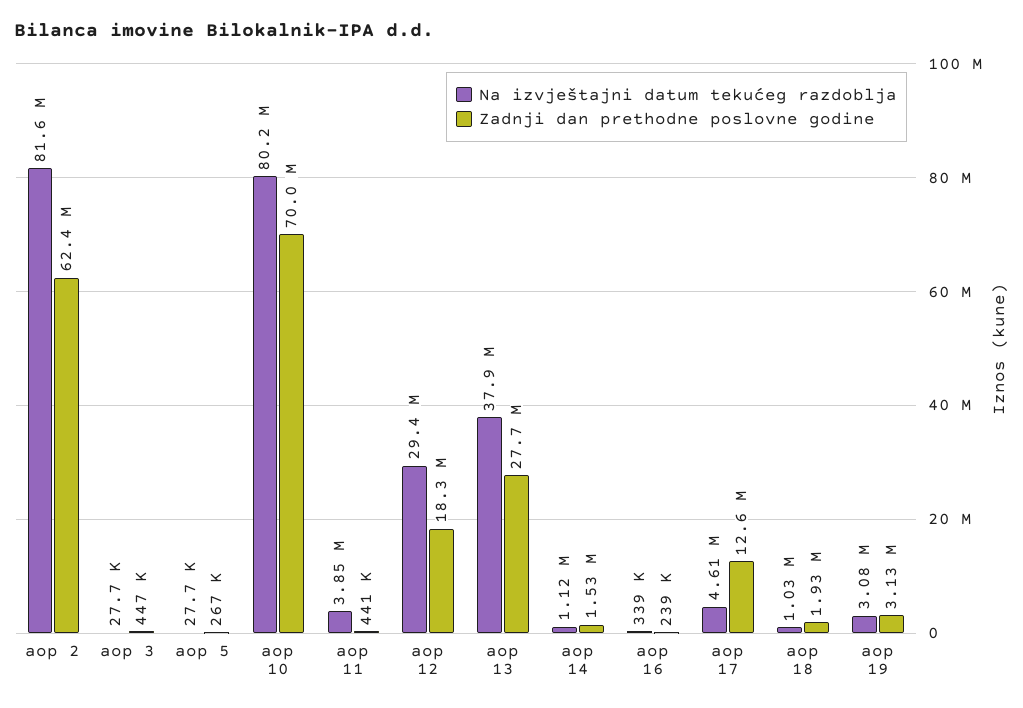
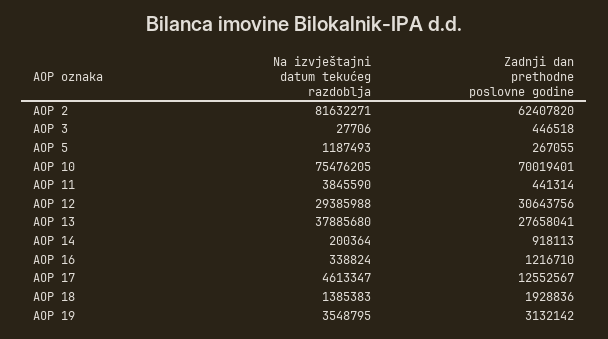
  {
    "Na izvještajni datum tekućeg razdoblja": {
      "aop 2": 81632271,
      "aop 3": 27706,
-     "aop 5": 27700,
+     "aop 5": 1187493,
-     "aop 10": 80200000,
+     "aop 10": 75476205,
      "aop 11": 3845590,
      "aop 12": 29385988,
      "aop 13": 37885680,
-     "aop 14": 1120000,
+     "aop 14": 200364,
      "aop 16": 338824,
      "aop 17": 4613347,
-     "aop 18": 1030000,
+     "aop 18": 1385383,
-     "aop 19": 3080000
+     "aop 19": 3548795
    },
    "Zadnji dan prethodne poslovne godine": {
      "aop 2": 62407820,
      "aop 3": 446518,
      "aop 5": 267055,
      "aop 10": 70019401,
      "aop 11": 441314,
-     "aop 12": 18300000,
+     "aop 12": 30643756,
      "aop 13": 27658041,
-     "aop 14": 1530000,
+     "aop 14": 918113,
-     "aop 16": 239000,
+     "aop 16": 1216710,
      "aop 17": 12552567,
      "aop 18": 1928836,
      "aop 19": 3132142
    }
  }

